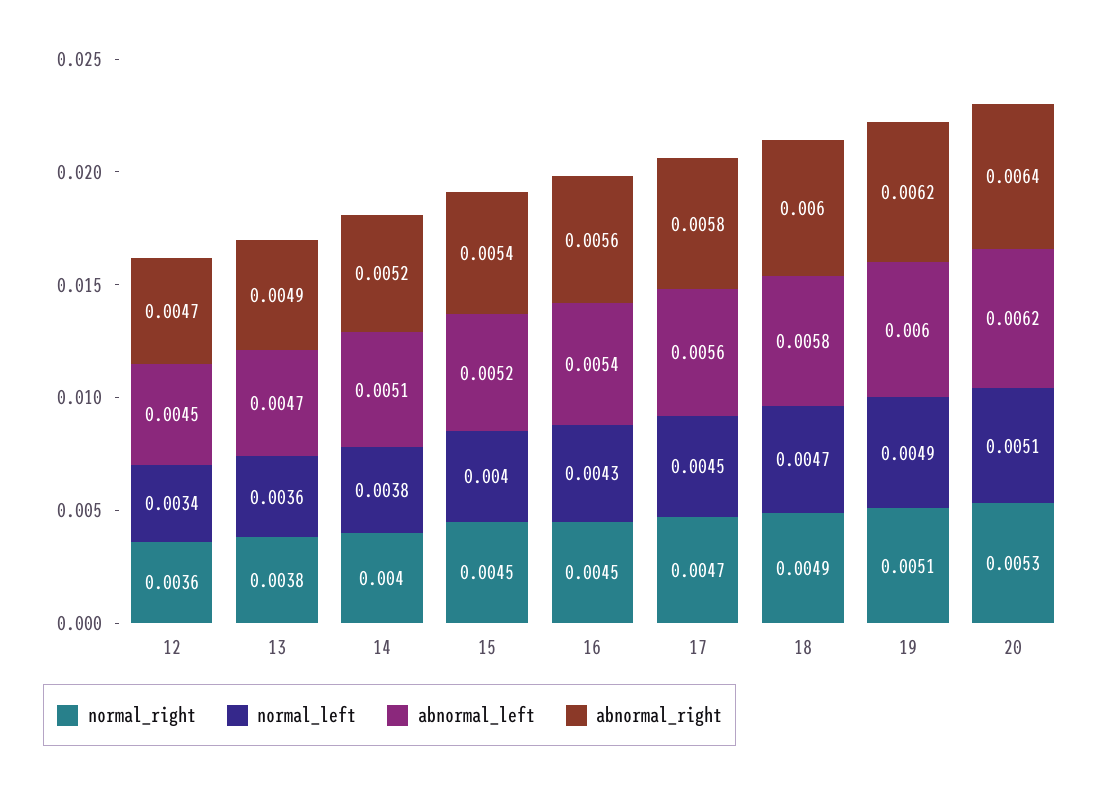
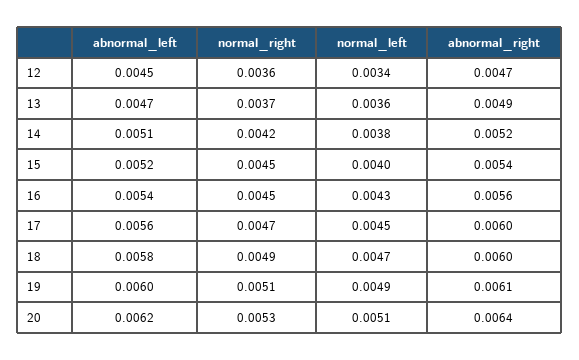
  {
    "normal_right": {
      "12": 0.0036,
-     "13": 0.0038,
+     "13": 0.0037,
-     "14": 0.004,
+     "14": 0.0042,
      "15": 0.0045,
      "16": 0.0045,
      "17": 0.0047,
      "18": 0.0049,
      "19": 0.0051,
      "20": 0.0053
    },
    "normal_left": {
      "12": 0.0034,
      "13": 0.0036,
      "14": 0.0038,
      "15": 0.004,
      "16": 0.0043,
      "17": 0.0045,
      "18": 0.0047,
      "19": 0.0049,
      "20": 0.0051
    },
    "abnormal_left": {
      "12": 0.0045,
      "13": 0.0047,
      "14": 0.0051,
      "15": 0.0052,
      "16": 0.0054,
      "17": 0.0056,
      "18": 0.0058,
      "19": 0.006,
      "20": 0.0062
    },
    "abnormal_right": {
      "12": 0.0047,
      "13": 0.0049,
      "14": 0.0052,
      "15": 0.0054,
      "16": 0.0056,
-     "17": 0.0058,
+     "17": 0.006,
      "18": 0.006,
-     "19": 0.0062,
+     "19": 0.0061,
      "20": 0.0064
    }
  }

